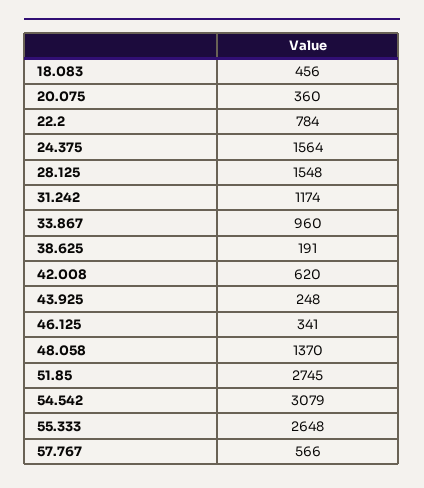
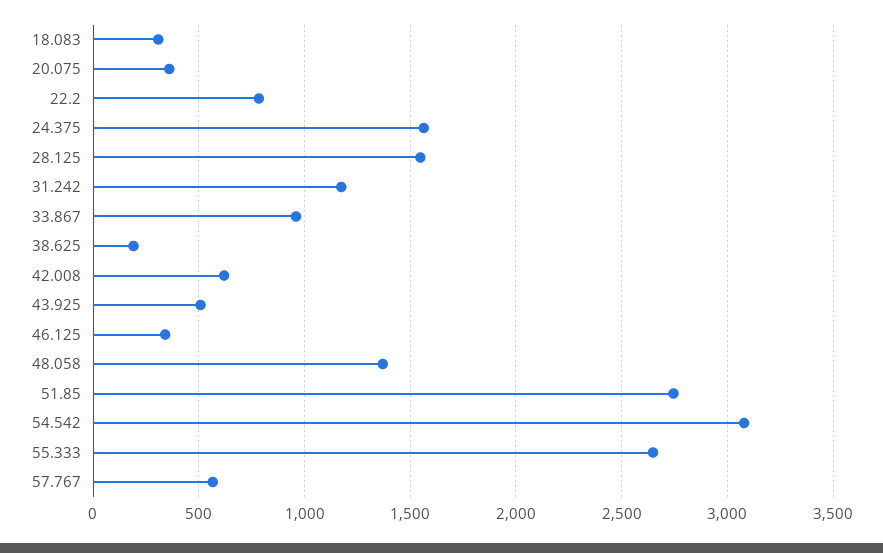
  {
-   "18.083": 456,
+   "18.083": 300,
    "20.075": 360,
    "22.2": 784,
    "24.375": 1564,
    "28.125": 1548,
    "31.242": 1174,
    "33.867": 960,
    "38.625": 191,
    "42.008": 620,
-   "43.925": 248,
+   "43.925": 500,
    "46.125": 341,
    "48.058": 1370,
    "51.85": 2745,
    "54.542": 3079,
    "55.333": 2648,
    "57.767": 566
  }

